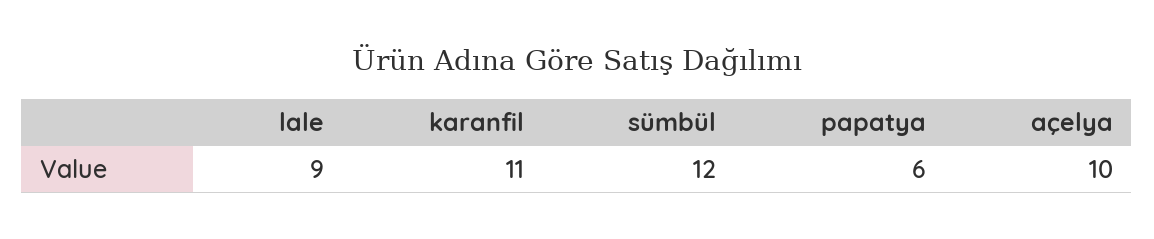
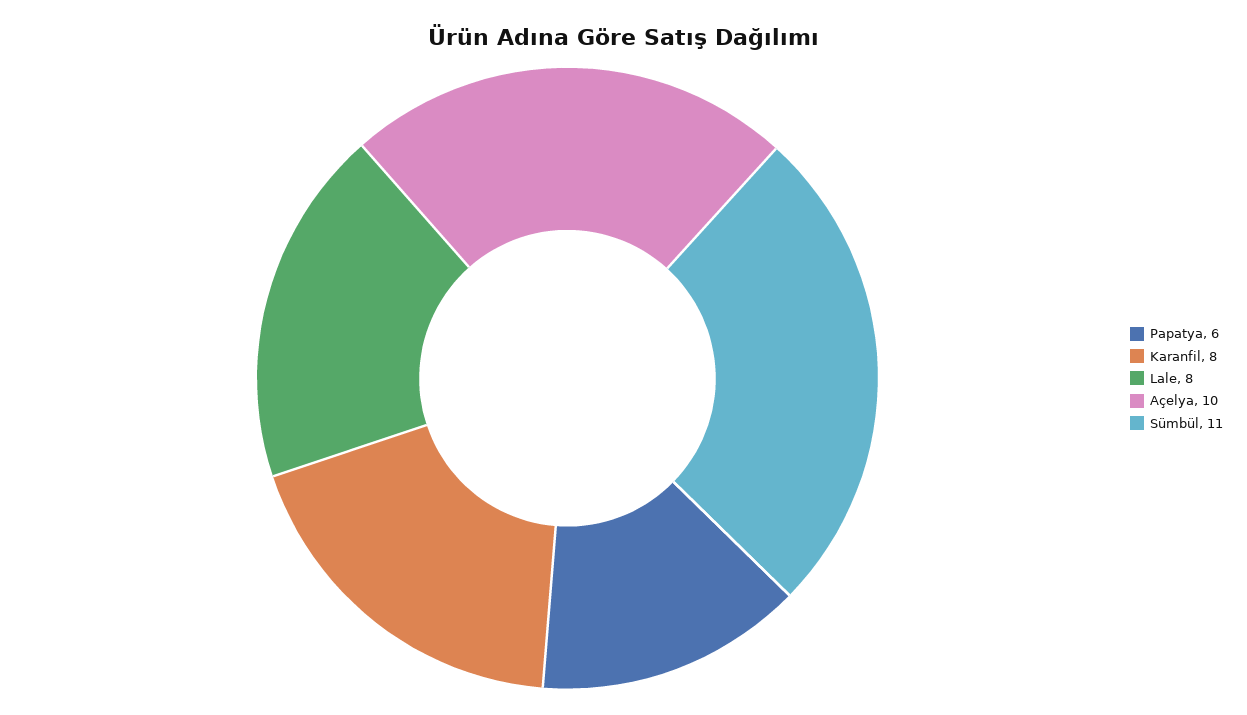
  {
-   "lale": 9,
+   "lale": 8,
-   "karanfil": 11,
+   "karanfil": 8,
-   "sümbül": 12,
+   "sümbül": 11,
    "papatya": 6,
    "açelya": 10
  }

